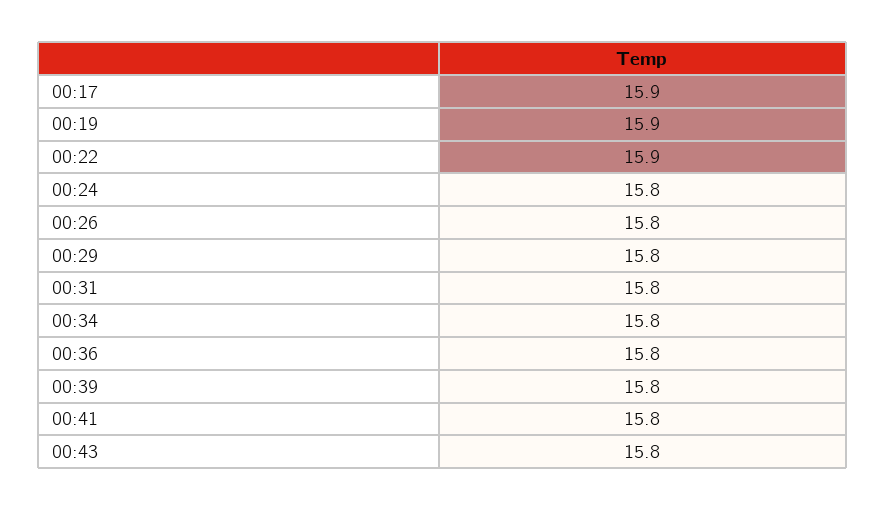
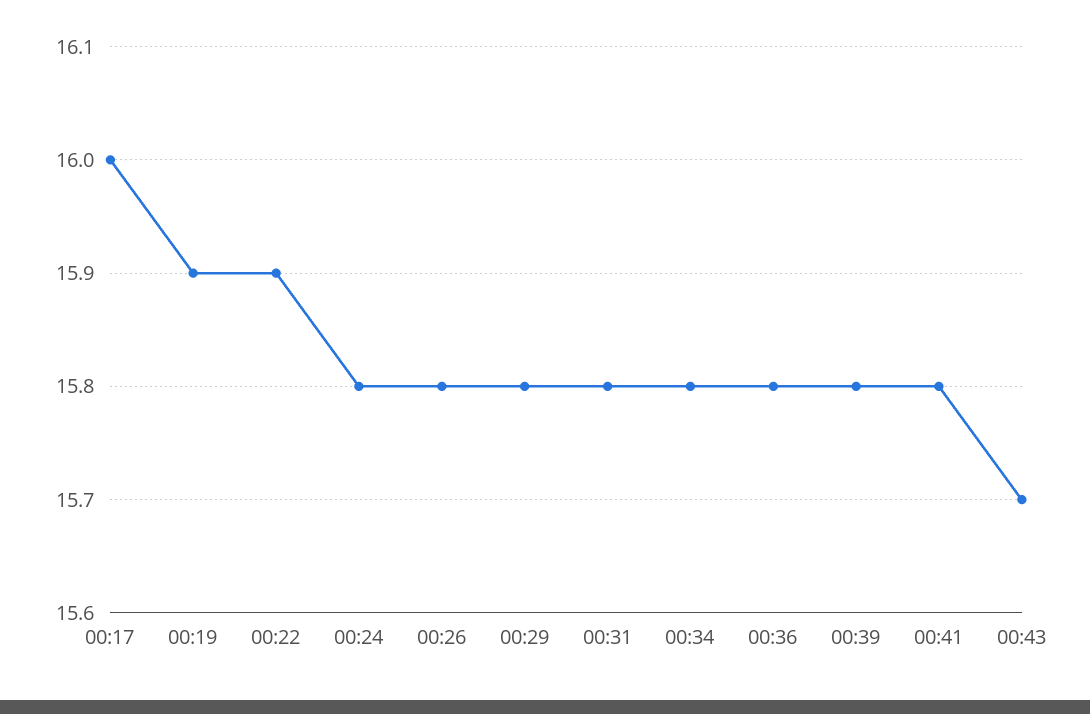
  {
-   "00:17": 15.9,
+   "00:17": 16,
    "00:19": 15.9,
    "00:22": 15.9,
    "00:24": 15.8,
    "00:26": 15.8,
    "00:29": 15.8,
    "00:31": 15.8,
    "00:34": 15.8,
    "00:36": 15.8,
    "00:39": 15.8,
    "00:41": 15.8,
-   "00:43": 15.8
+   "00:43": 15.7
  }

